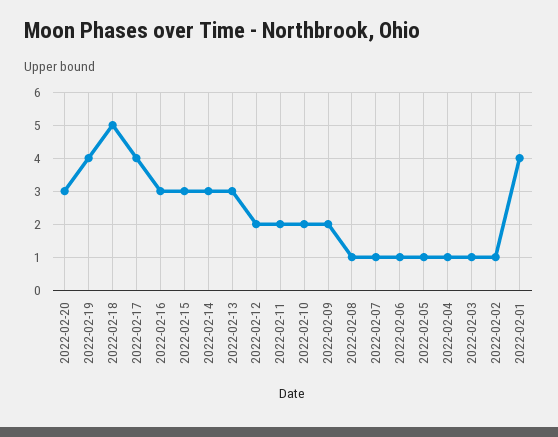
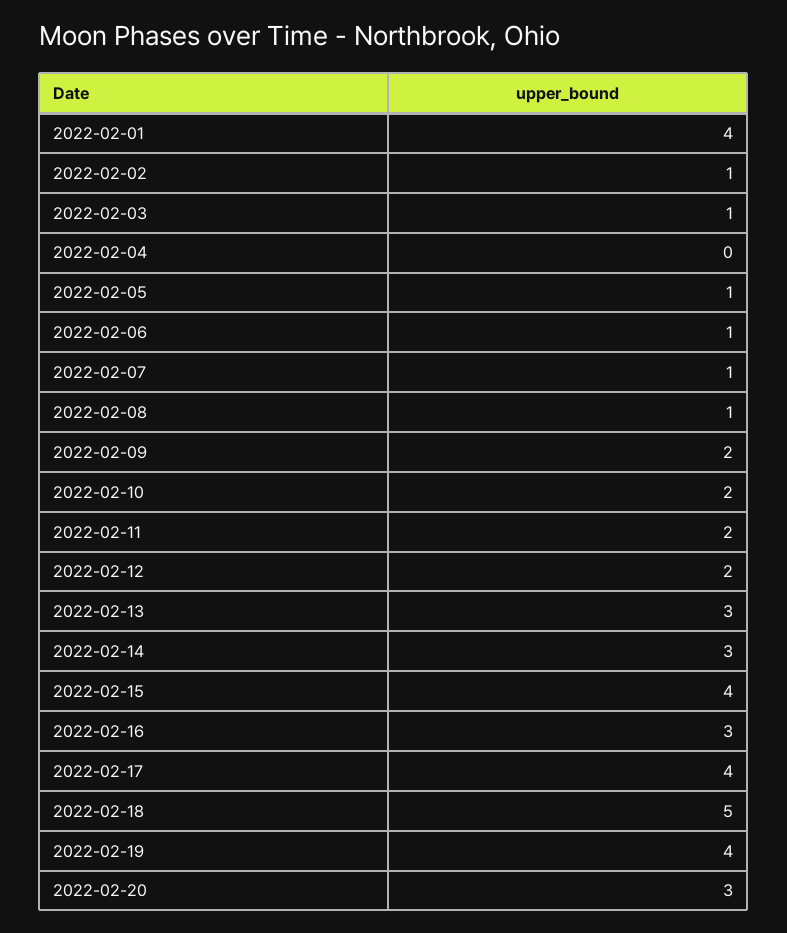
  {
    "2022-02-20": 3,
    "2022-02-19": 4,
    "2022-02-18": 5,
    "2022-02-17": 4,
    "2022-02-16": 3,
-   "2022-02-15": 3,
+   "2022-02-15": 4,
    "2022-02-14": 3,
    "2022-02-13": 3,
    "2022-02-12": 2,
    "2022-02-11": 2,
    "2022-02-10": 2,
    "2022-02-09": 2,
    "2022-02-08": 1,
    "2022-02-07": 1,
    "2022-02-06": 1,
    "2022-02-05": 1,
-   "2022-02-04": 1,
+   "2022-02-04": 0,
    "2022-02-03": 1,
    "2022-02-02": 1,
    "2022-02-01": 4
  }

